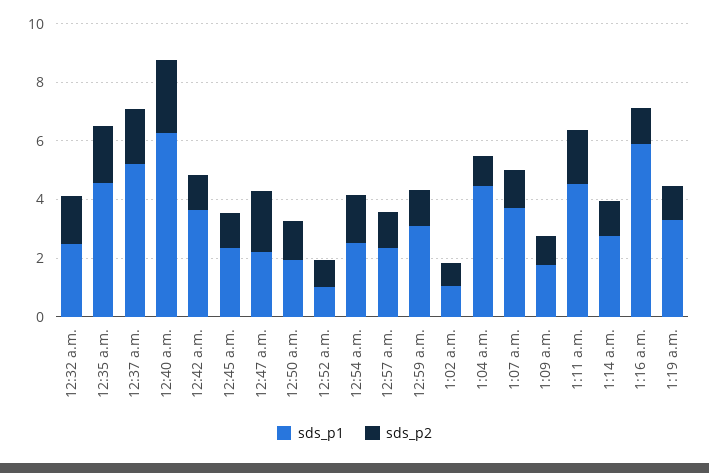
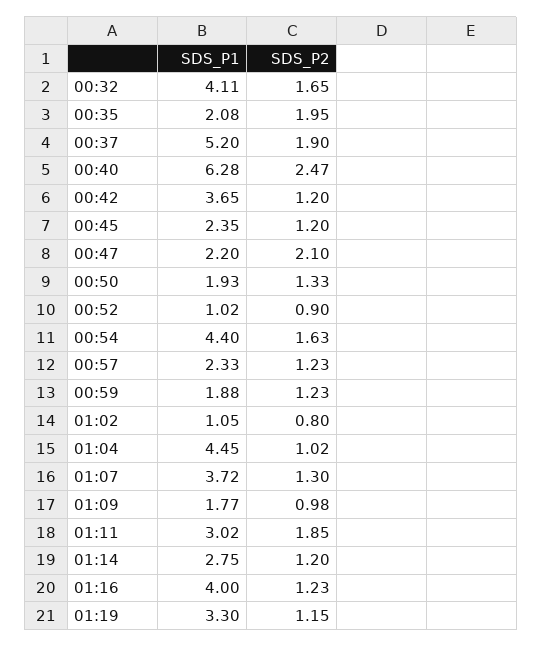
  {
    "sds_p1": {
-     "12:32 a.m.": 2.5,
+     "12:32 a.m.": 4.11,
-     "12:35 a.m.": 4.5,
+     "12:35 a.m.": 2.08,
      "12:37 a.m.": 5.2,
      "12:40 a.m.": 6.28,
      "12:42 a.m.": 3.65,
      "12:45 a.m.": 2.35,
      "12:47 a.m.": 2.2,
      "12:50 a.m.": 1.93,
      "12:52 a.m.": 1.02,
-     "12:54 a.m.": 2.5,
+     "12:54 a.m.": 4.4,
      "12:57 a.m.": 2.33,
-     "12:59 a.m.": 3,
+     "12:59 a.m.": 1.88,
      "1:02 a.m.": 1.05,
      "1:04 a.m.": 4.45,
      "1:07 a.m.": 3.72,
      "1:09 a.m.": 1.77,
-     "1:11 a.m.": 4.5,
+     "1:11 a.m.": 3.02,
      "1:14 a.m.": 2.75,
-     "1:16 a.m.": 6,
+     "1:16 a.m.": 4,
      "1:19 a.m.": 3.3
    },
    "sds_p2": {
      "12:32 a.m.": 1.65,
      "12:35 a.m.": 1.95,
      "12:37 a.m.": 1.9,
      "12:40 a.m.": 2.47,
      "12:42 a.m.": 1.2,
      "12:45 a.m.": 1.2,
      "12:47 a.m.": 2.1,
      "12:50 a.m.": 1.33,
      "12:52 a.m.": 0.9,
      "12:54 a.m.": 1.63,
      "12:57 a.m.": 1.23,
      "12:59 a.m.": 1.23,
      "1:02 a.m.": 0.8,
      "1:04 a.m.": 1.02,
      "1:07 a.m.": 1.3,
      "1:09 a.m.": 0.98,
      "1:11 a.m.": 1.85,
      "1:14 a.m.": 1.2,
      "1:16 a.m.": 1.23,
      "1:19 a.m.": 1.15
    }
  }

